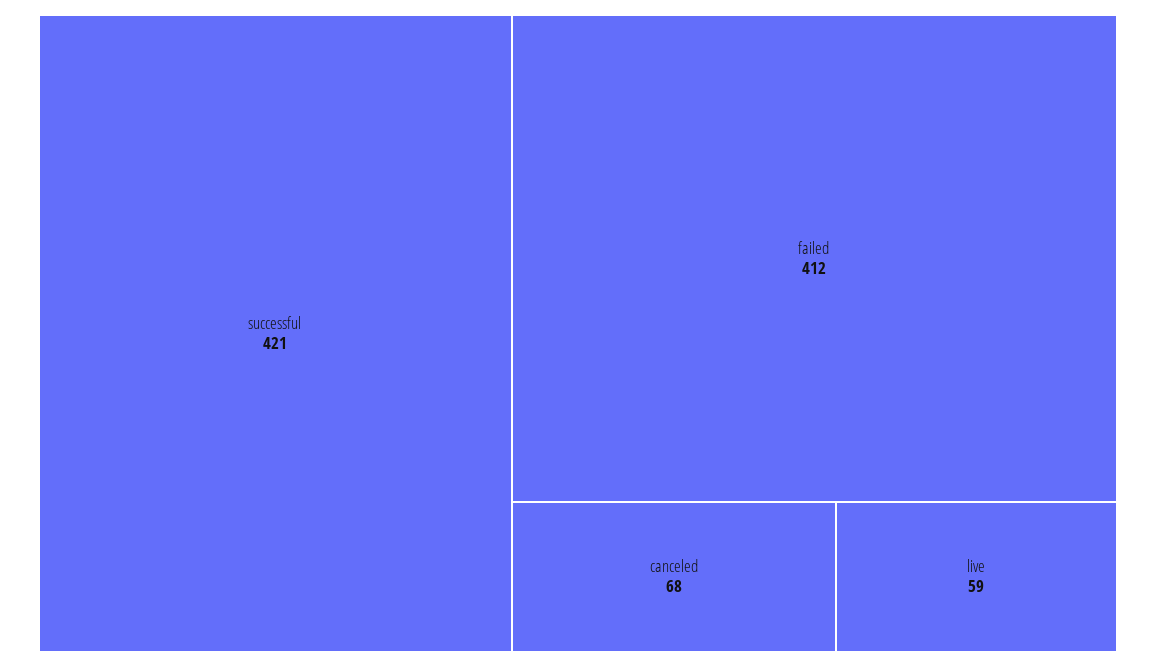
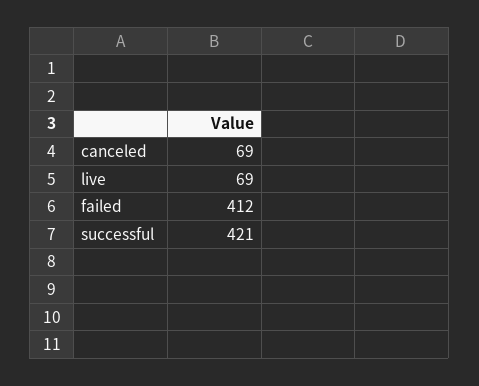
  {
    "successful": 421,
    "failed": 412,
-   "canceled": 68,
+   "canceled": 69,
-   "live": 59
+   "live": 69
  }

